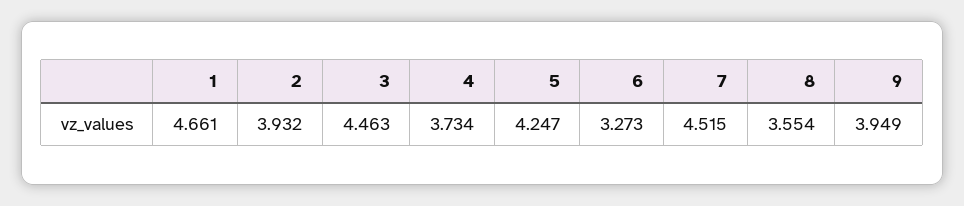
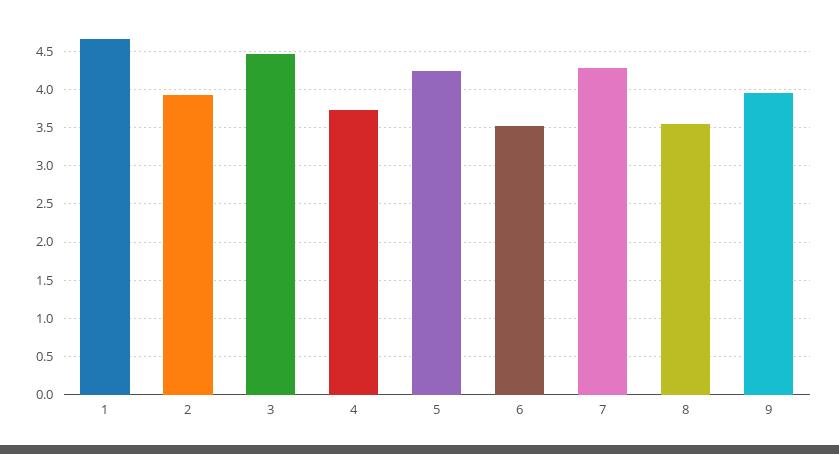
  {
    "1": 4.661,
    "2": 3.932,
    "3": 4.463,
    "4": 3.734,
    "5": 4.247,
-   "6": 3.273,
+   "6": 3.5,
-   "7": 4.515,
+   "7": 4.3,
    "8": 3.554,
    "9": 3.949
  }

